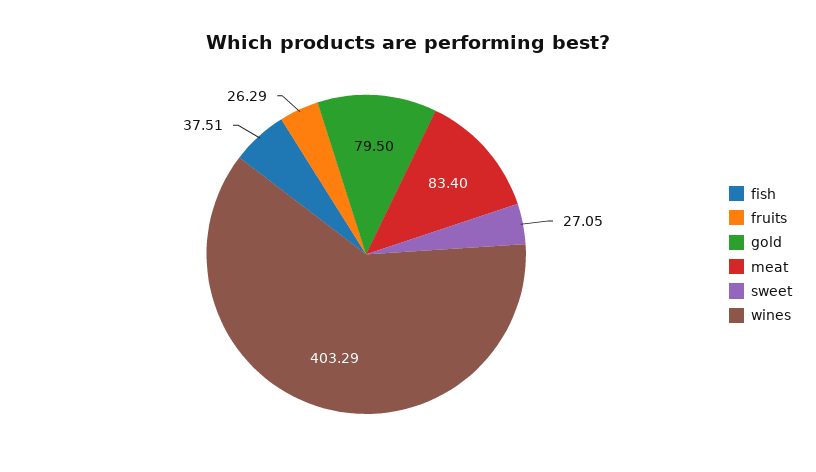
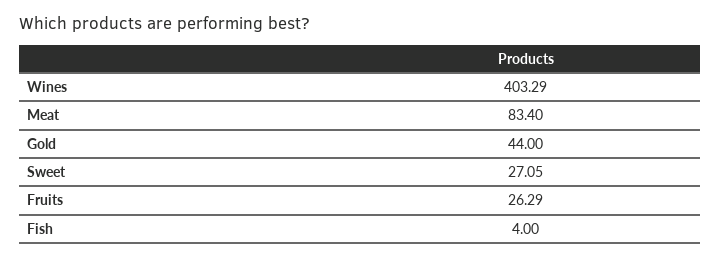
  {
-   "fish": 37.51,
+   "fish": 4,
    "fruits": 26.29,
-   "gold": 79.5,
+   "gold": 44,
    "meat": 83.4,
    "sweet": 27.05,
    "wines": 403.29
  }

